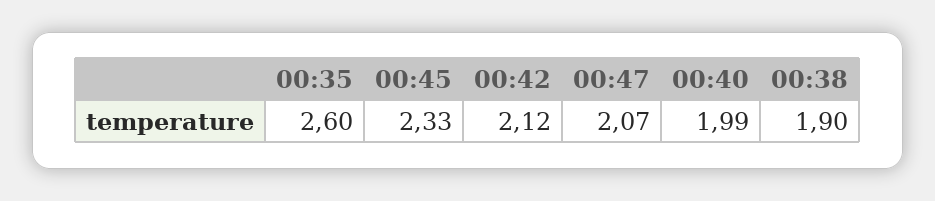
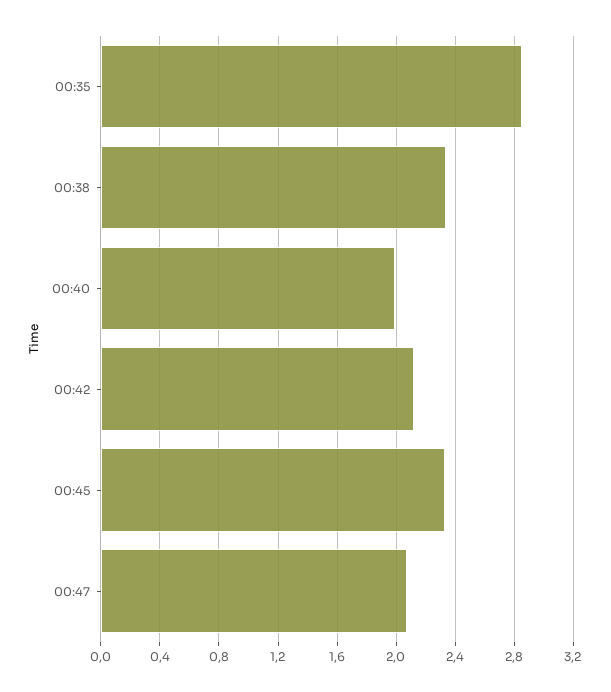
  {
-   "00:35": 2.6,
+   "00:35": 2.85,
    "00:45": 2.33,
    "00:42": 2.12,
    "00:47": 2.07,
    "00:40": 1.99,
-   "00:38": 1.9
+   "00:38": 2.35
  }

